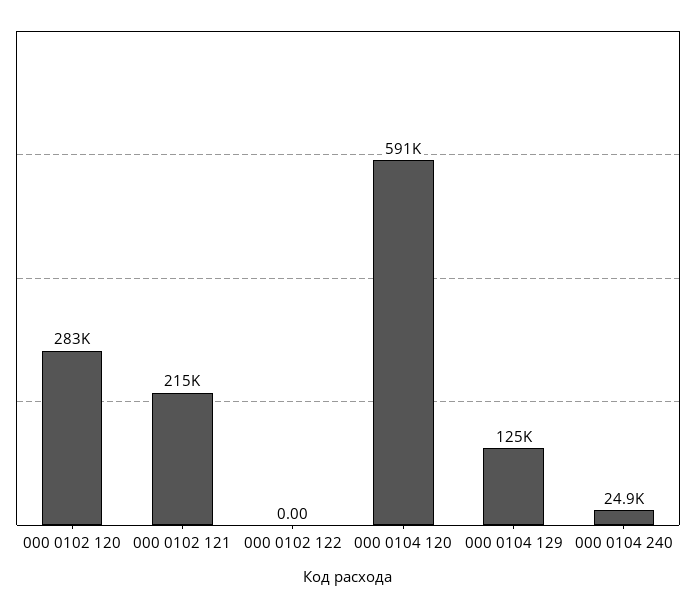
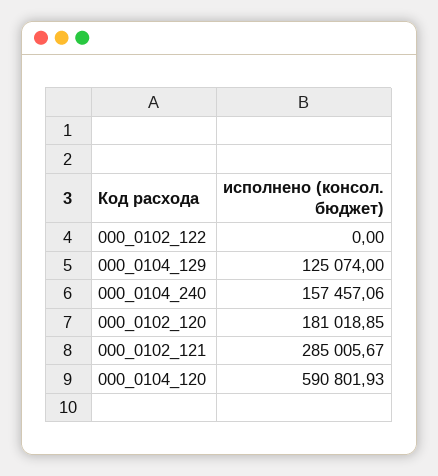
  {
-   "000 0102 120": 283000,
+   "000 0102 120": 181018.85,
-   "000 0102 121": 215000,
+   "000 0102 121": 285005.67,
    "000 0102 122": 0,
    "000 0104 120": 590801.93,
    "000 0104 129": 125074,
-   "000 0104 240": 24900
+   "000 0104 240": 157457.06
  }

